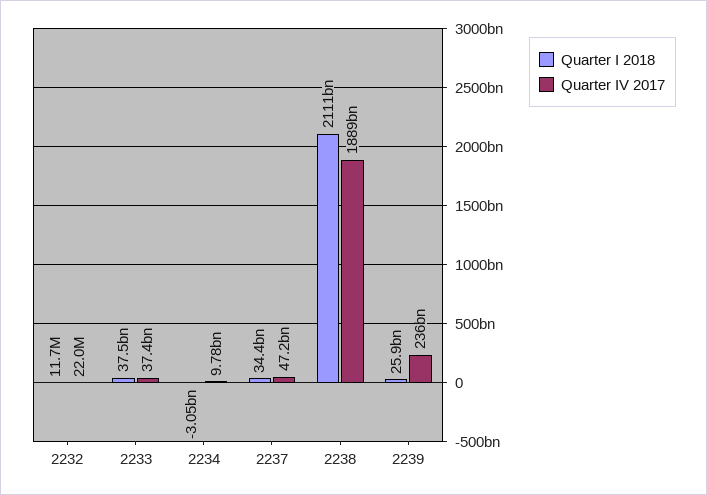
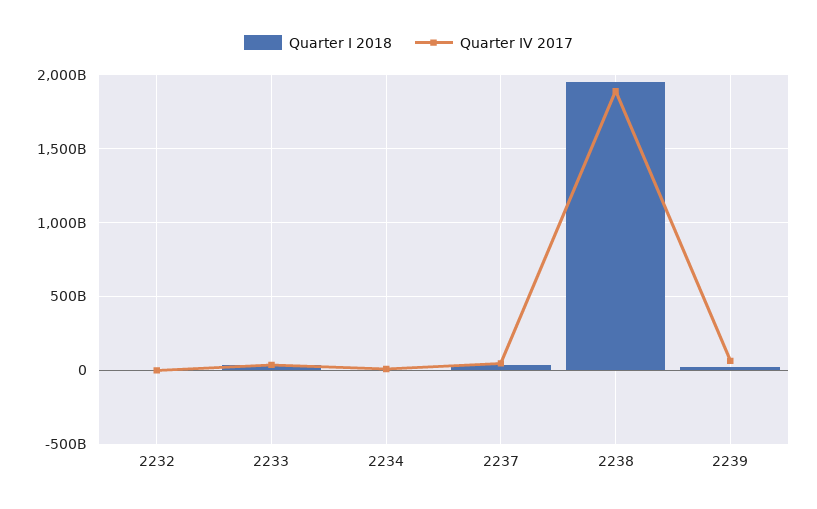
  {
    "Quarter I 2018": {
      "2232": 11700000,
      "2233": 37500000000,
      "2234": -3050000000,
      "2237": 34400000000,
-     "2238": 2111000000000,
+     "2238": 1950000000000,
      "2239": 25900000000
    },
    "Quarter IV 2017": {
      "2232": 22000000,
      "2233": 37400000000,
      "2234": 9780000000,
      "2237": 47200000000,
      "2238": 1889000000000,
-     "2239": 236000000000
+     "2239": 50000000000
    }
  }

